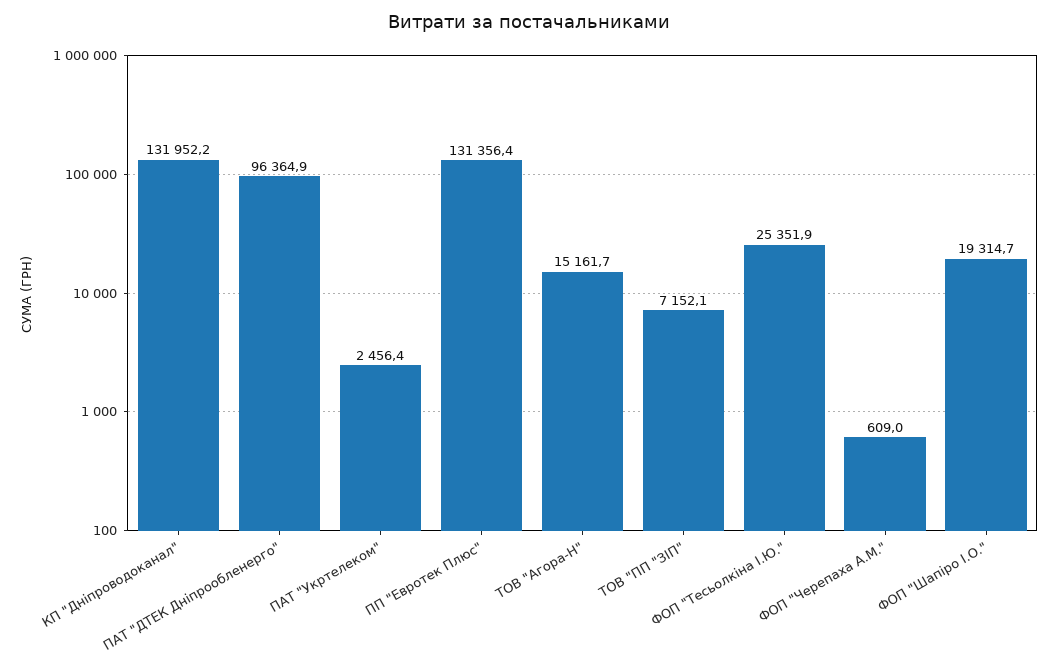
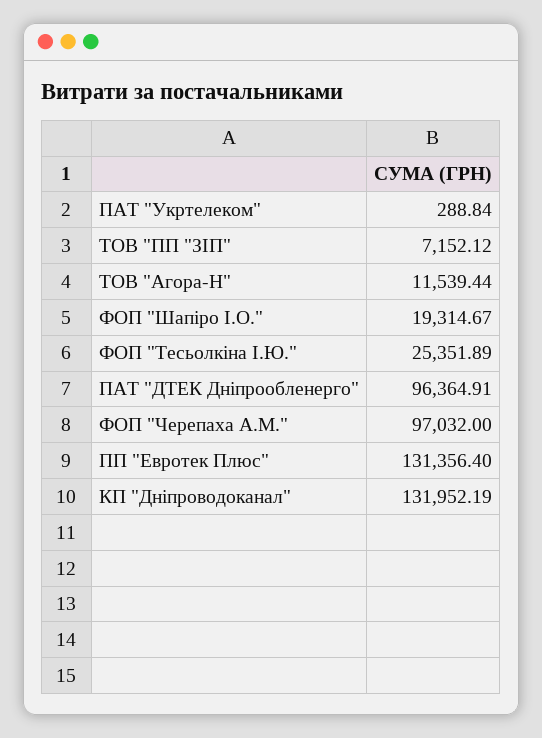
  {
    "КП \"Дніпроводоканал\"": 131952.19,
    "ПАТ \"ДТЕК Дніпрообленерго\"": 96364.91,
-   "ПАТ \"Укртелеком\"": 2456.4,
+   "ПАТ \"Укртелеком\"": 288.84,
    "ПП \"Евротек Плюс\"": 131356.4,
-   "ТОВ \"Агора-Н\"": 15161.7,
+   "ТОВ \"Агора-Н\"": 11539.44,
    "ТОВ \"ПП \"ЗІП\"": 7152.12,
    "ФОП \"Тесьолкіна І.Ю.\"": 25351.89,
-   "ФОП \"Черепаха А.М.\"": 609,
+   "ФОП \"Черепаха А.М.\"": 97032,
    "ФОП \"Шапіро І.О.\"": 19314.67
  }

